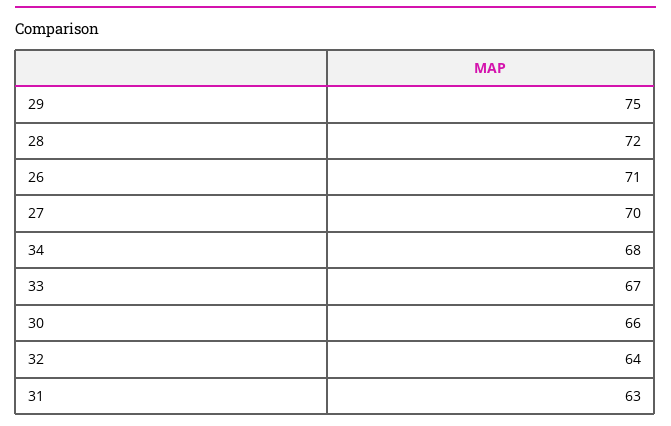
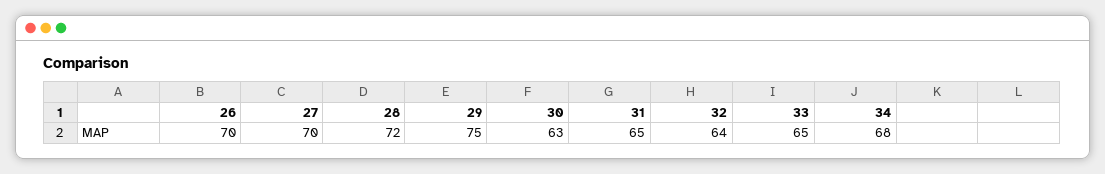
  {
    "29": 75,
    "28": 72,
-   "26": 71,
+   "26": 70,
    "27": 70,
    "34": 68,
-   "33": 67,
+   "33": 65,
-   "30": 66,
+   "30": 63,
    "32": 64,
-   "31": 63
+   "31": 65
  }

